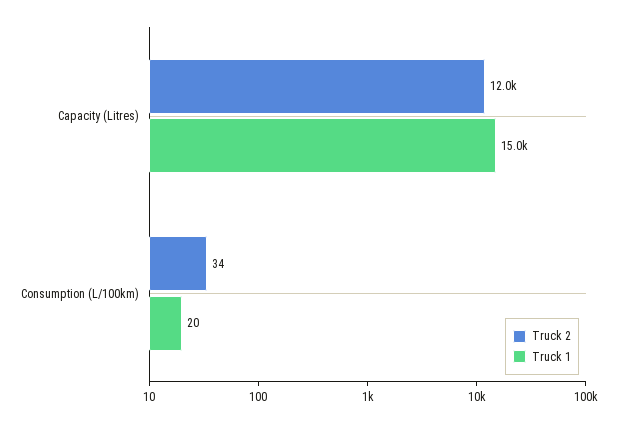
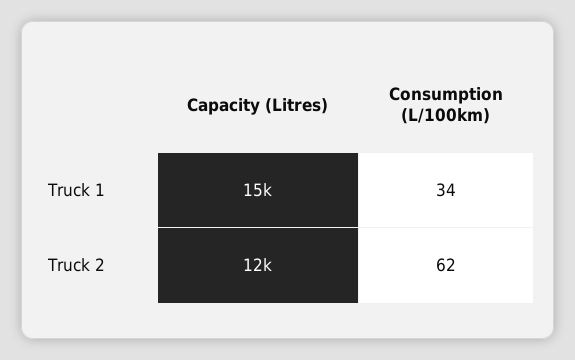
  {
    "Truck 2": {
      "Capacity (Litres)": 12000,
-     "Consumption (L/100km)": 34
+     "Consumption (L/100km)": 62
    },
    "Truck 1": {
      "Capacity (Litres)": 15000,
-     "Consumption (L/100km)": 20
+     "Consumption (L/100km)": 34
    }
  }

